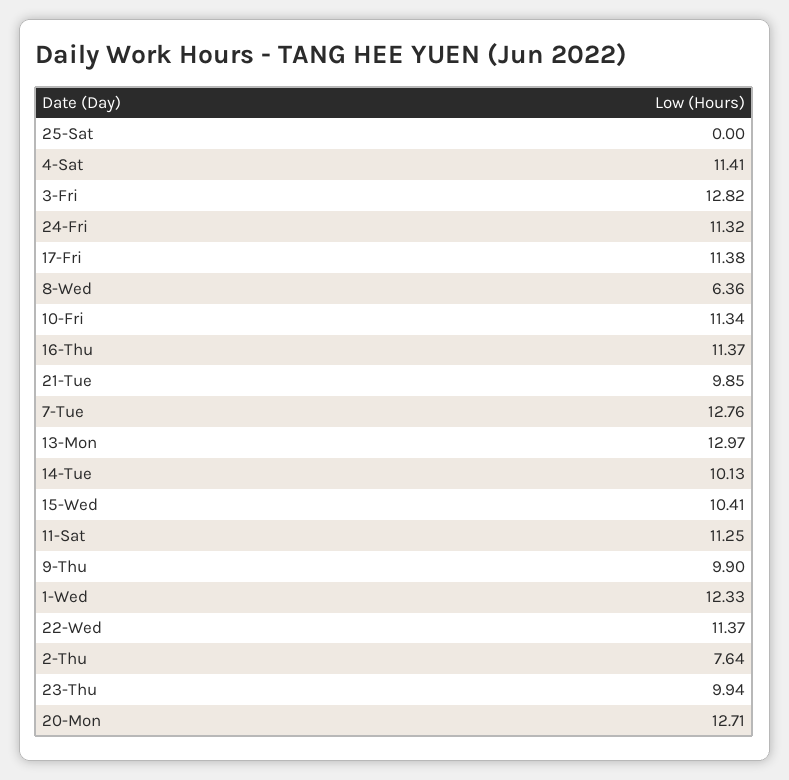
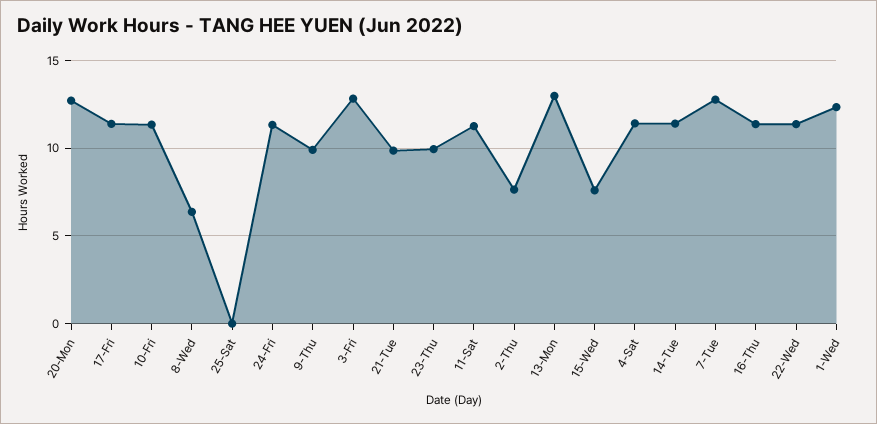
  {
    "25-Sat": 0,
    "4-Sat": 11.41,
    "3-Fri": 12.82,
    "24-Fri": 11.32,
    "17-Fri": 11.38,
    "8-Wed": 6.36,
    "10-Fri": 11.34,
    "16-Thu": 11.37,
    "21-Tue": 9.85,
    "7-Tue": 12.76,
    "13-Mon": 12.97,
-   "14-Tue": 10.13,
+   "14-Tue": 11.5,
-   "15-Wed": 10.41,
+   "15-Wed": 7.5,
    "11-Sat": 11.25,
    "9-Thu": 9.9,
    "1-Wed": 12.33,
    "22-Wed": 11.37,
    "2-Thu": 7.64,
    "23-Thu": 9.94,
    "20-Mon": 12.71
  }

